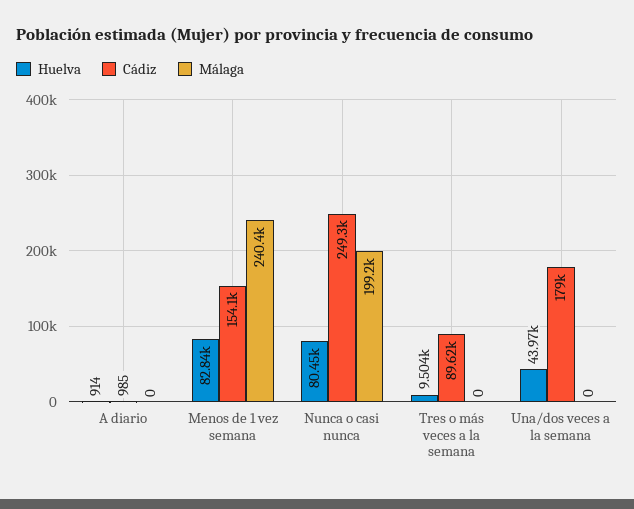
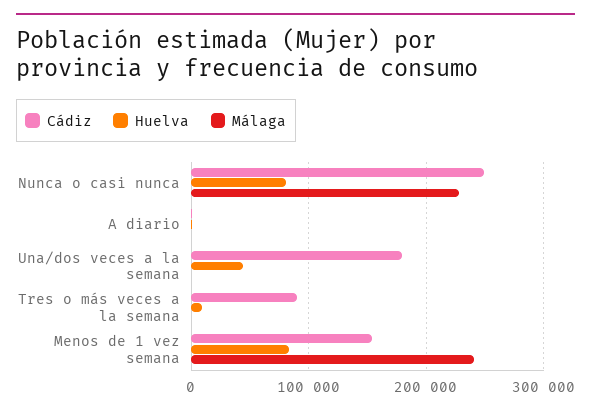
  {
    "Huelva": {
      "A diario": 914,
      "Menos de 1 vez semana": 82840,
      "Nunca o casi nunca": 80450,
      "Tres o más veces a la semana": 9504,
      "Una/dos veces a la semana": 43970
    },
    "Cádiz": {
      "A diario": 985,
      "Menos de 1 vez semana": 154100,
      "Nunca o casi nunca": 249300,
      "Tres o más veces a la semana": 89620,
      "Una/dos veces a la semana": 179000
    },
    "Málaga": {
      "A diario": 0,
      "Menos de 1 vez semana": 240400,
-     "Nunca o casi nunca": 199200,
+     "Nunca o casi nunca": 230000,
      "Tres o más veces a la semana": 0,
      "Una/dos veces a la semana": 0
    }
  }

